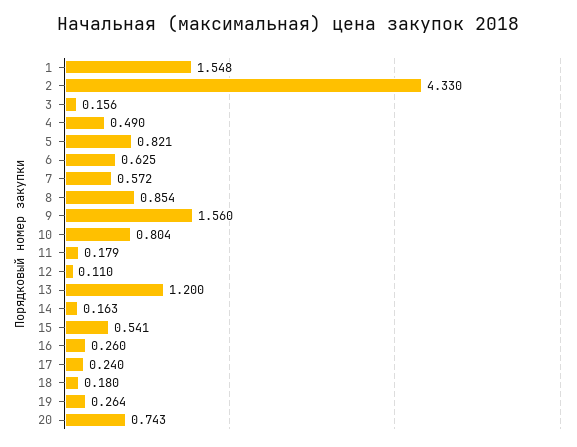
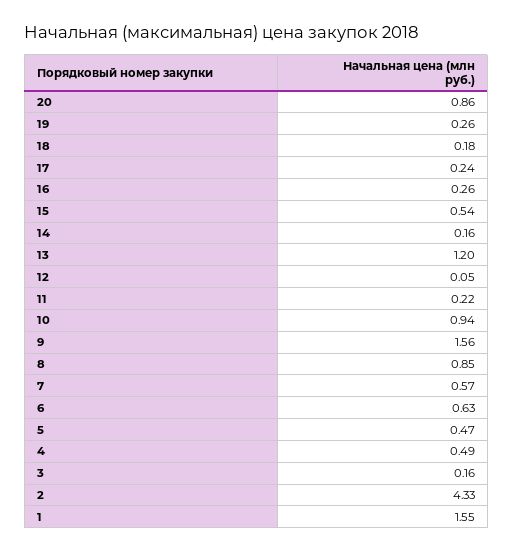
  {
    "1": 1.548,
    "2": 4.33,
    "3": 0.156,
    "4": 0.49,
-   "5": 0.821,
+   "5": 0.47,
    "6": 0.625,
    "7": 0.572,
    "8": 0.854,
    "9": 1.56,
-   "10": 0.804,
+   "10": 0.94,
-   "11": 0.179,
+   "11": 0.22,
-   "12": 0.11,
+   "12": 0.05,
    "13": 1.2,
    "14": 0.163,
    "15": 0.541,
    "16": 0.26,
    "17": 0.24,
    "18": 0.18,
    "19": 0.264,
-   "20": 0.743
+   "20": 0.86
  }

